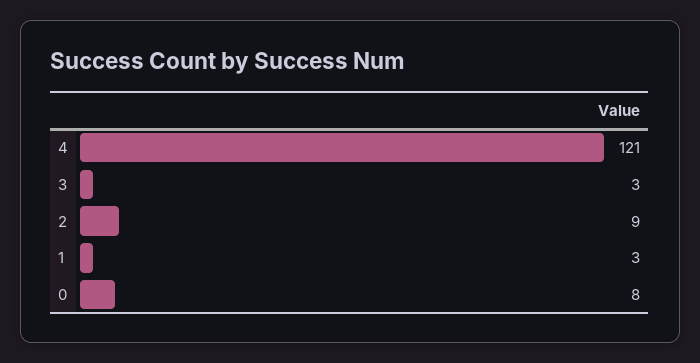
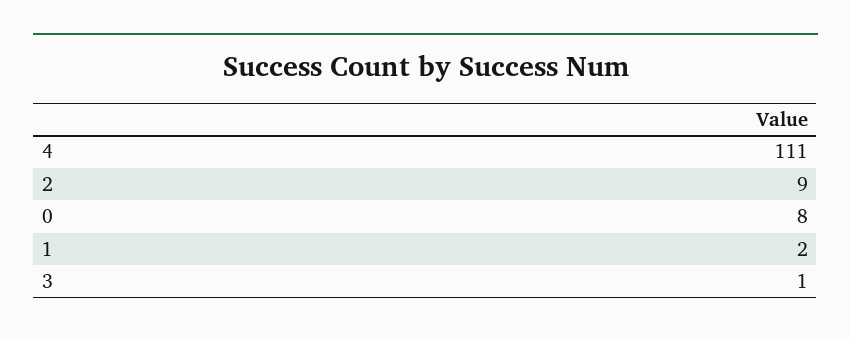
  {
-   "4": 121,
+   "4": 111,
-   "3": 3,
+   "3": 1,
    "2": 9,
-   "1": 3,
+   "1": 2,
    "0": 8
  }

